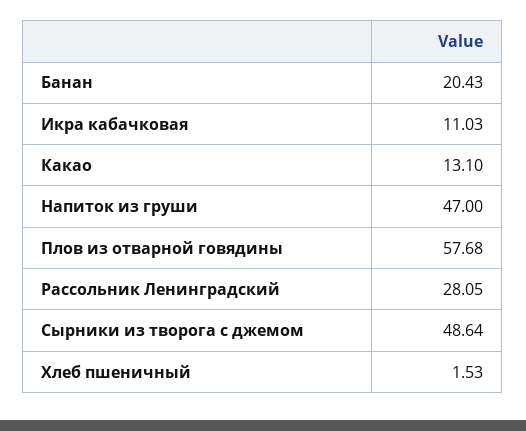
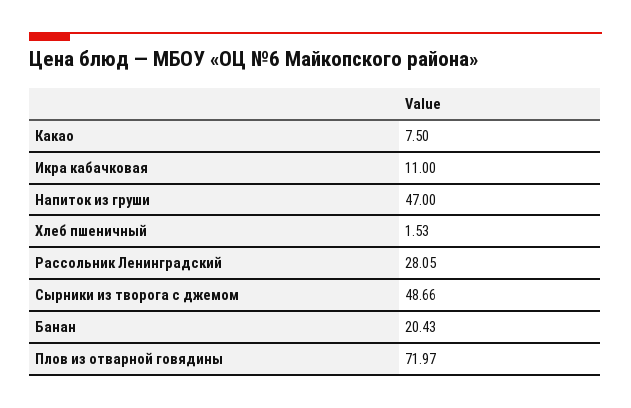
  {
    "Банан": 20.43,
-   "Икра кабачковая": 11.03,
+   "Икра кабачковая": 11,
-   "Какао": 13.1,
+   "Какао": 7.5,
    "Напиток из груши": 47,
-   "Плов из отварной говядины": 57.68,
+   "Плов из отварной говядины": 71.97,
    "Рассольник Ленинградский": 28.05,
-   "Сырники из творога с джемом": 48.64,
+   "Сырники из творога с джемом": 48.66,
    "Хлеб пшеничный": 1.53
  }

